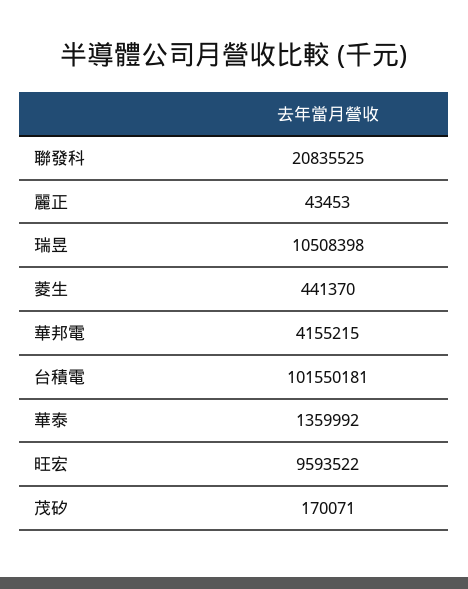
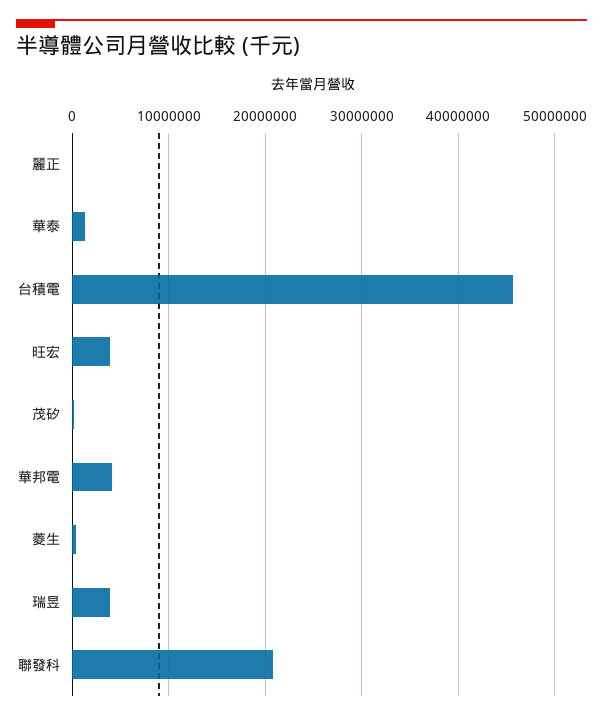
  {
    "聯發科": 20835525,
    "麗正": 43453,
-   "瑞昱": 10508398,
+   "瑞昱": 4000000,
    "菱生": 441370,
    "華邦電": 4155215,
-   "台積電": 101550181,
+   "台積電": 46000000,
    "華泰": 1359992,
-   "旺宏": 9593522,
+   "旺宏": 4000000,
    "茂矽": 170071
  }

